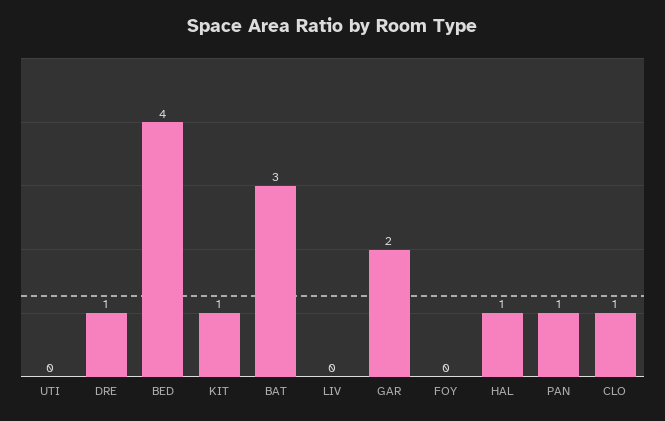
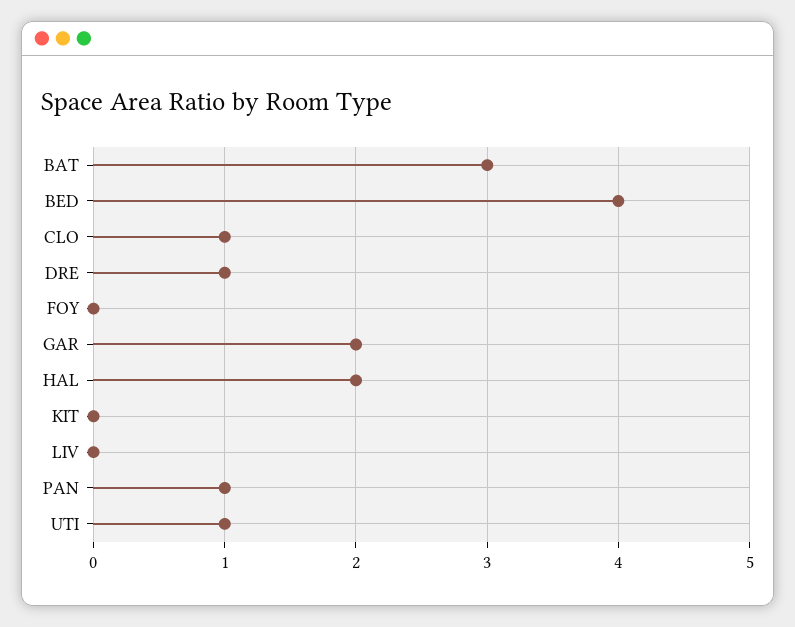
  {
-   "UTI": 0,
+   "UTI": 1,
    "DRE": 1,
    "BED": 4,
-   "KIT": 1,
+   "KIT": 0,
    "BAT": 3,
    "LIV": 0,
    "GAR": 2,
    "FOY": 0,
-   "HAL": 1,
+   "HAL": 2,
    "PAN": 1,
    "CLO": 1
  }

